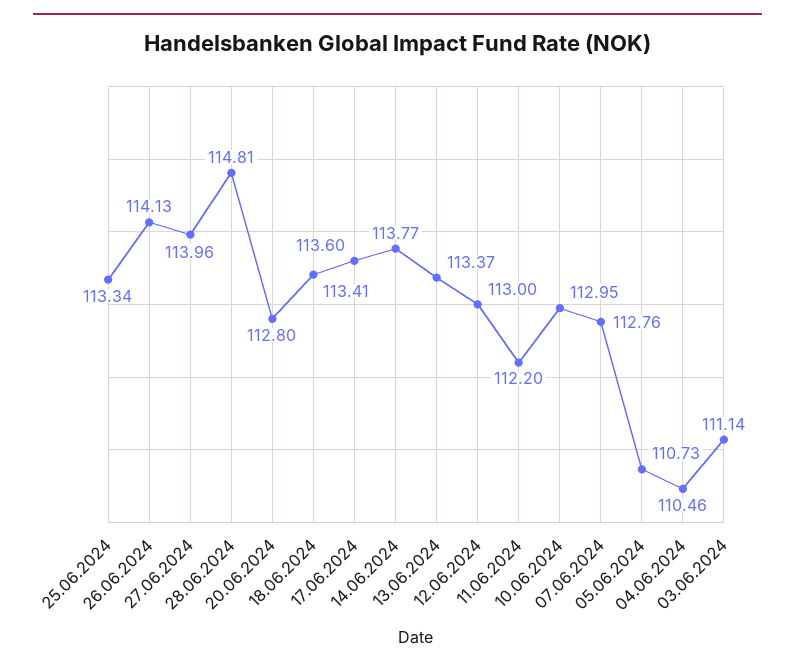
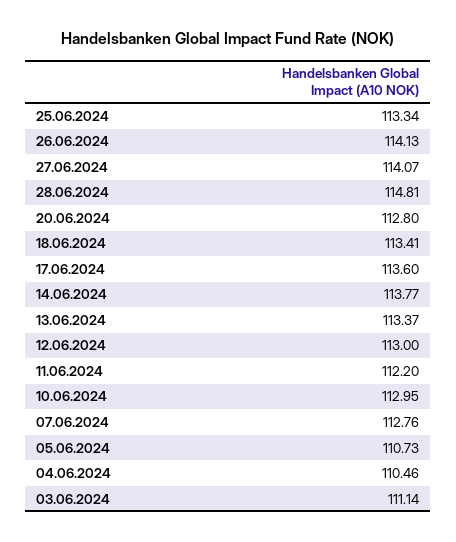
  {
    "25.06.2024": 113.34,
    "26.06.2024": 114.13,
-   "27.06.2024": 113.96,
+   "27.06.2024": 114.07,
    "28.06.2024": 114.81,
    "20.06.2024": 112.8,
    "18.06.2024": 113.41,
    "17.06.2024": 113.6,
    "14.06.2024": 113.77,
    "13.06.2024": 113.37,
    "12.06.2024": 113,
    "11.06.2024": 112.2,
    "10.06.2024": 112.95,
    "07.06.2024": 112.76,
    "05.06.2024": 110.73,
    "04.06.2024": 110.46,
    "03.06.2024": 111.14
  }

